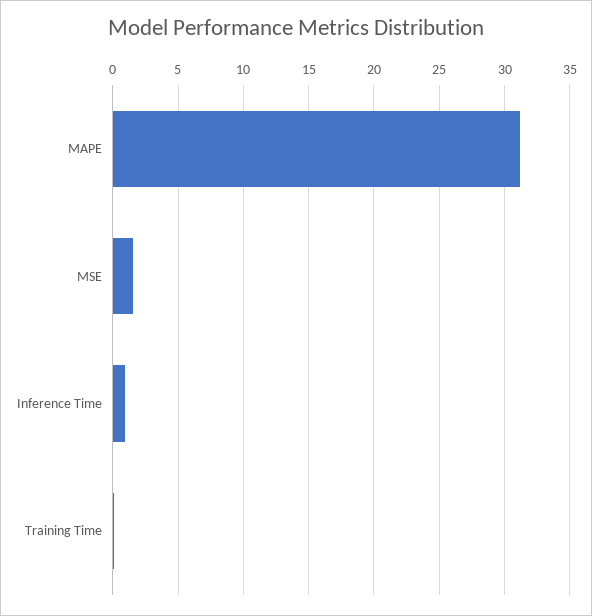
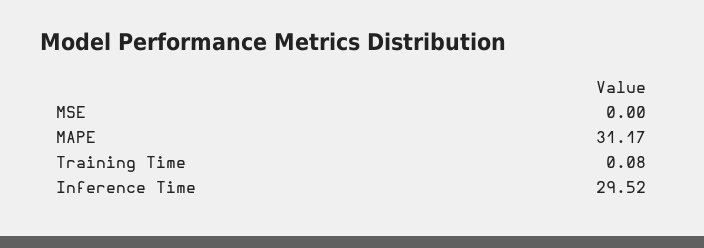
  {
    "MAPE": 31.17,
-   "MSE": 1.5,
+   "MSE": 0,
-   "Inference Time": 1,
+   "Inference Time": 29.52,
    "Training Time": 0.08
  }

